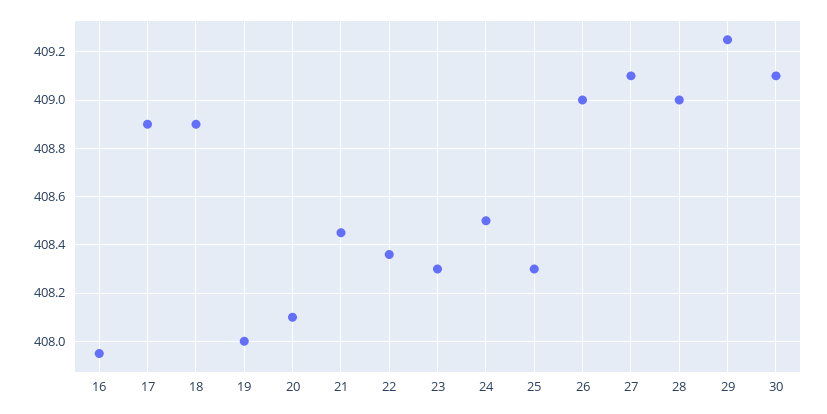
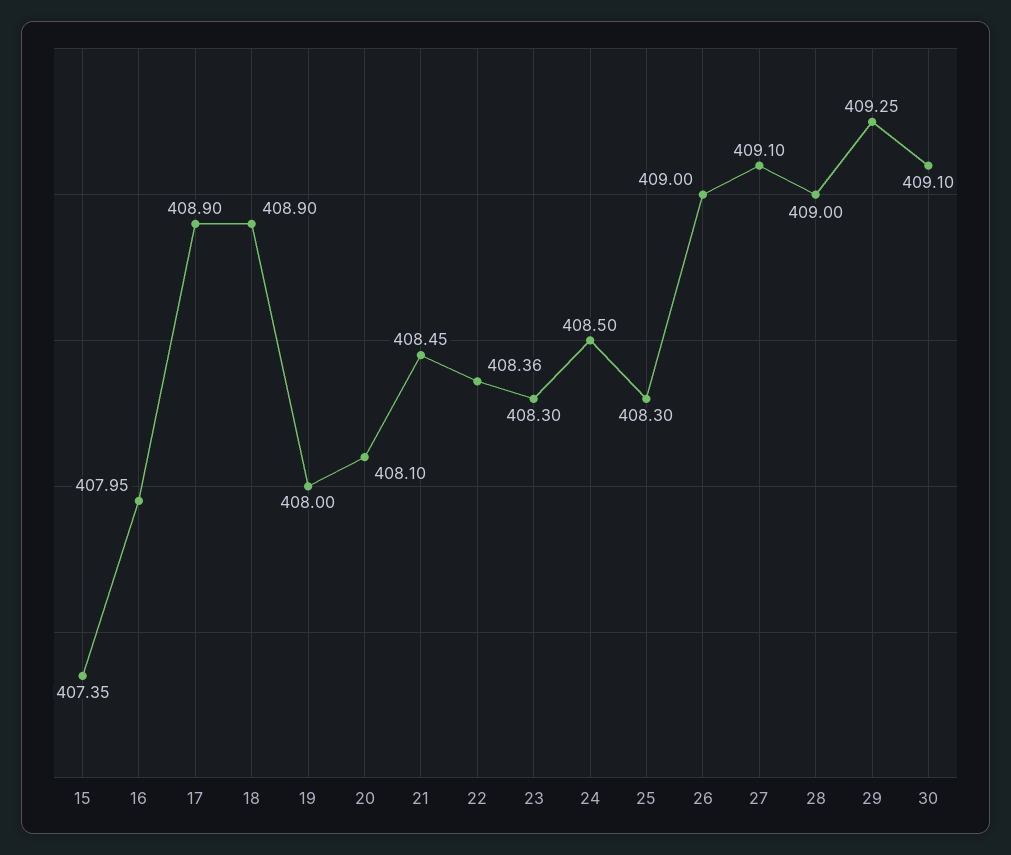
  {
    "16": 407.95,
    "17": 408.9,
    "18": 408.9,
    "19": 408,
    "20": 408.1,
    "21": 408.45,
    "22": 408.36,
    "23": 408.3,
    "24": 408.5,
    "25": 408.3,
    "26": 409,
    "27": 409.1,
    "28": 409,
    "29": 409.25,
-   "30": 409.1
+   "30": 409.1,
+   "15": 407.35
  }

